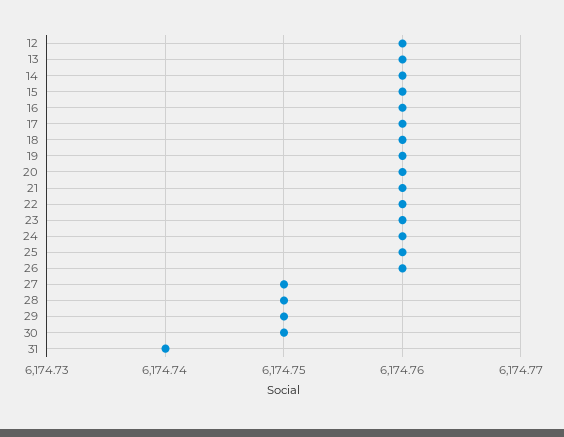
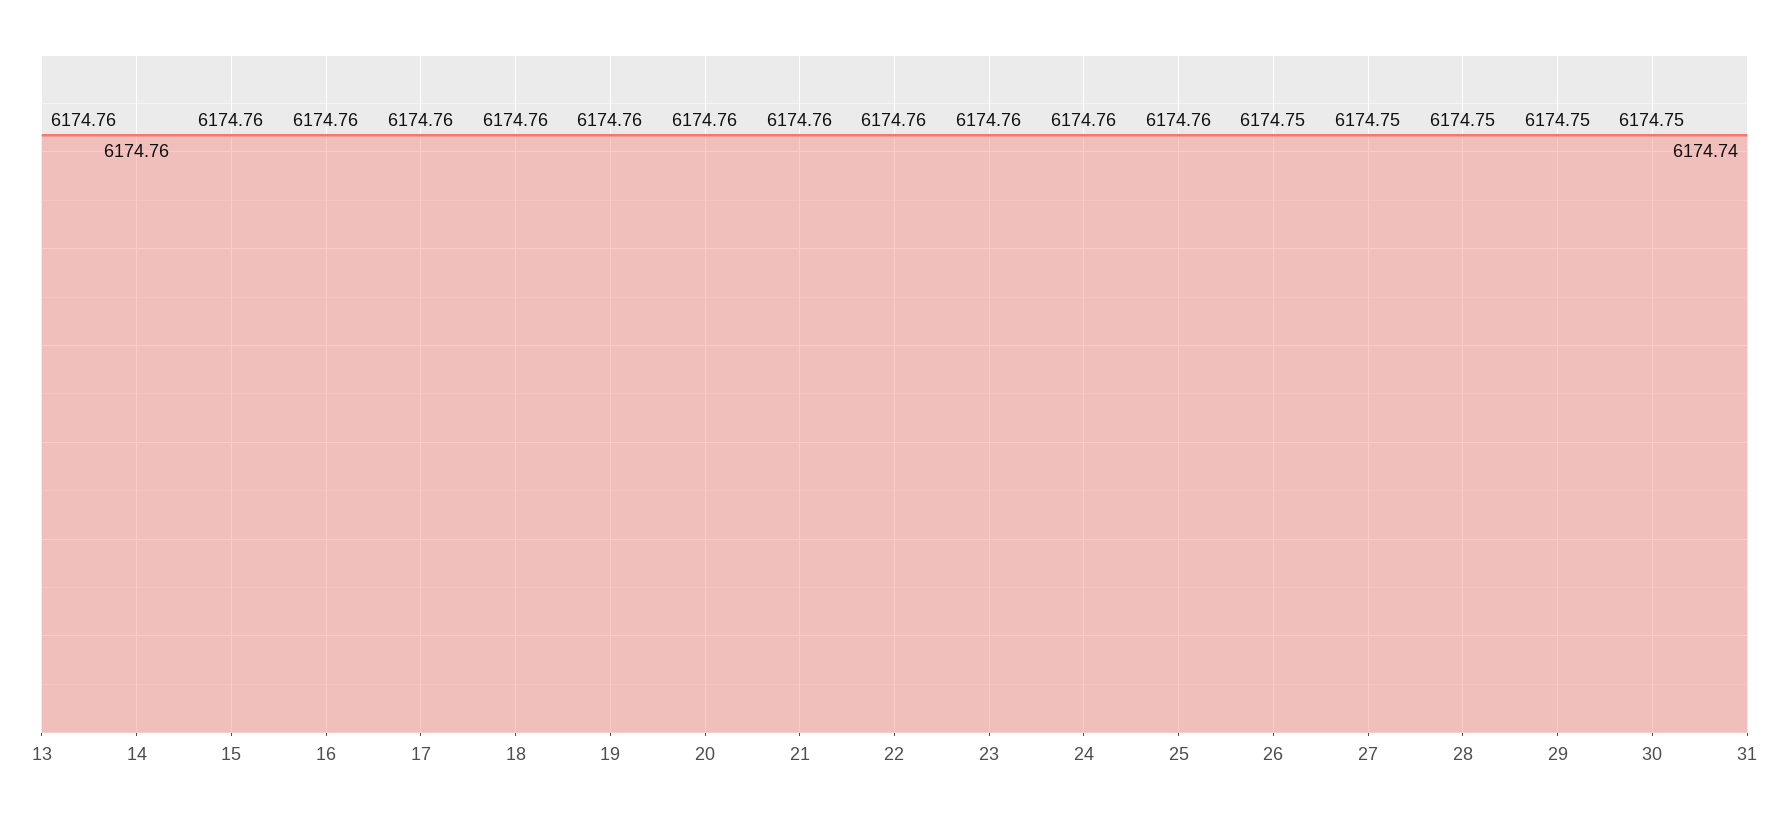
  {
-   "12": 6174.76,
    "13": 6174.76,
    "14": 6174.76,
    "15": 6174.76,
    "16": 6174.76,
    "17": 6174.76,
    "18": 6174.76,
    "19": 6174.76,
    "20": 6174.76,
    "21": 6174.76,
    "22": 6174.76,
    "23": 6174.76,
    "24": 6174.76,
    "25": 6174.76,
-   "26": 6174.76,
+   "26": 6174.75,
    "27": 6174.75,
    "28": 6174.75,
    "29": 6174.75,
    "30": 6174.75,
    "31": 6174.74
  }

